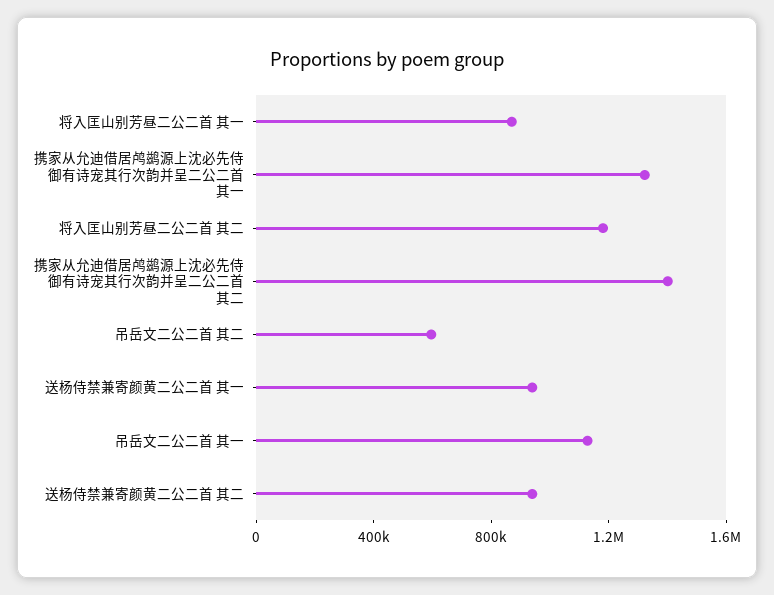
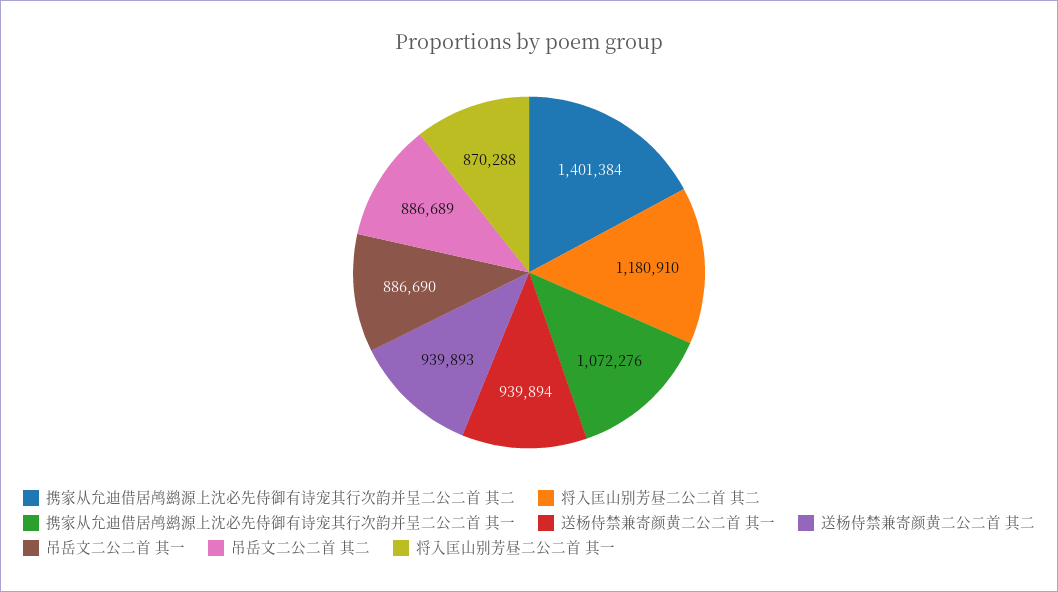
  {
    "将入匡山别芳昼二公二首 其一": 870288,
-   "携家从允迪借居鸬鹚源上沈必先侍御有诗宠其行次韵并呈二公二首 其一": 1300000,
+   "携家从允迪借居鸬鹚源上沈必先侍御有诗宠其行次韵并呈二公二首 其一": 1072276,
    "将入匡山别芳昼二公二首 其二": 1180910,
    "携家从允迪借居鸬鹚源上沈必先侍御有诗宠其行次韵并呈二公二首 其二": 1401384,
-   "吊岳文二公二首 其二": 600000,
+   "吊岳文二公二首 其二": 886689,
    "送杨侍禁兼寄颜黄二公二首 其一": 939894,
-   "吊岳文二公二首 其一": 1100000,
+   "吊岳文二公二首 其一": 886690,
    "送杨侍禁兼寄颜黄二公二首 其二": 939893
  }

